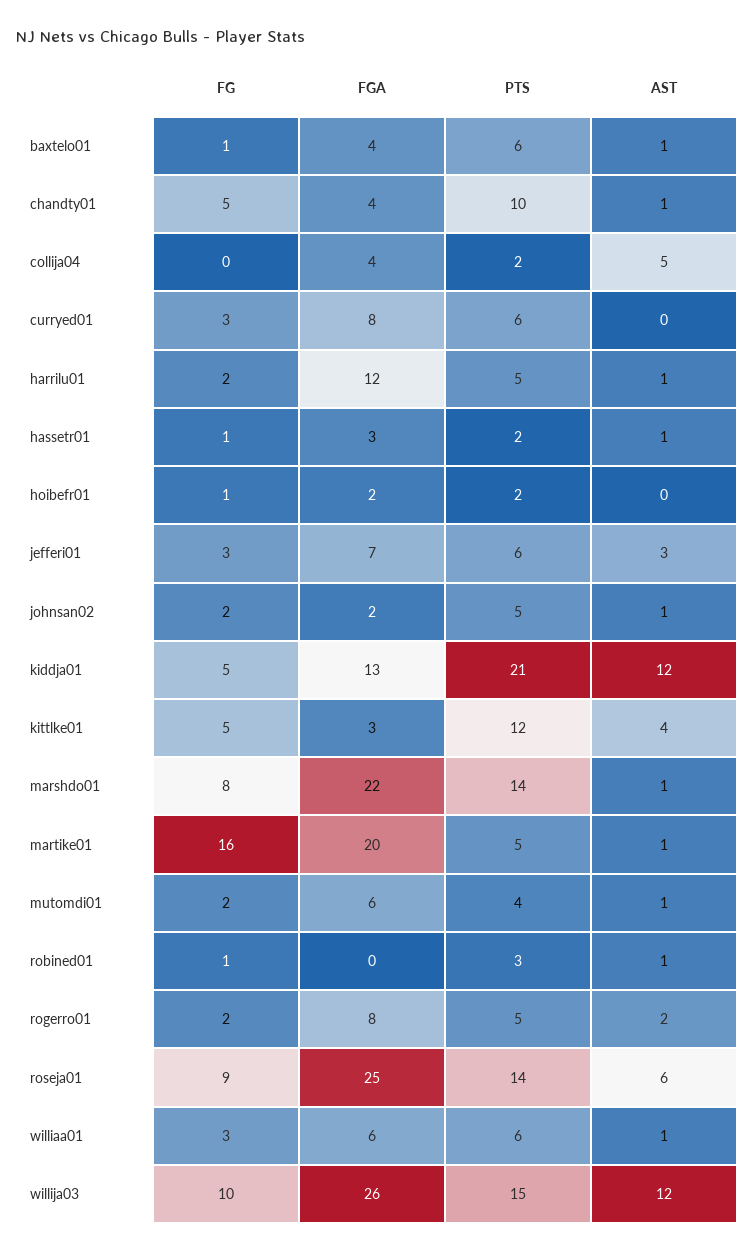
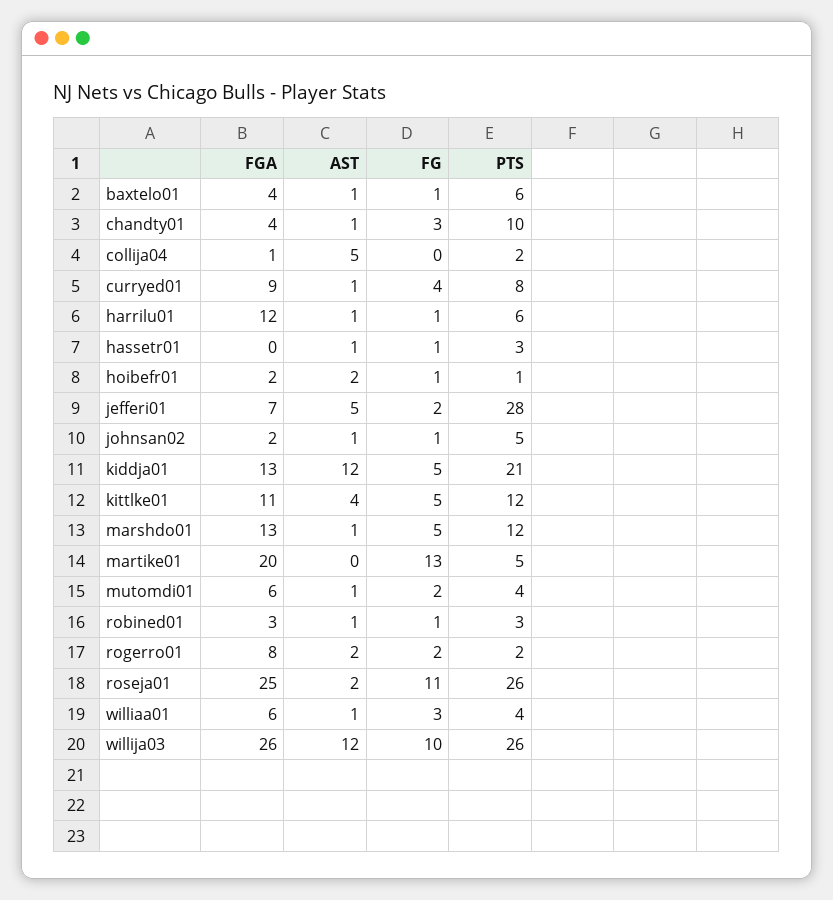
  {
    "FG": {
      "baxtelo01": 1,
-     "chandty01": 5,
+     "chandty01": 3,
      "collija04": 0,
-     "curryed01": 3,
+     "curryed01": 4,
-     "harrilu01": 2,
+     "harrilu01": 1,
      "hassetr01": 1,
      "hoibefr01": 1,
-     "jefferi01": 3,
+     "jefferi01": 2,
-     "johnsan02": 2,
+     "johnsan02": 1,
      "kiddja01": 5,
      "kittlke01": 5,
-     "marshdo01": 8,
+     "marshdo01": 5,
-     "martike01": 16,
+     "martike01": 13,
      "mutomdi01": 2,
      "robined01": 1,
      "rogerro01": 2,
-     "roseja01": 9,
+     "roseja01": 11,
      "williaa01": 3,
      "willija03": 10
    },
    "FGA": {
      "baxtelo01": 4,
      "chandty01": 4,
-     "collija04": 4,
+     "collija04": 1,
-     "curryed01": 8,
+     "curryed01": 9,
      "harrilu01": 12,
-     "hassetr01": 3,
+     "hassetr01": 0,
      "hoibefr01": 2,
      "jefferi01": 7,
      "johnsan02": 2,
      "kiddja01": 13,
-     "kittlke01": 3,
+     "kittlke01": 11,
-     "marshdo01": 22,
+     "marshdo01": 13,
      "martike01": 20,
      "mutomdi01": 6,
-     "robined01": 0,
+     "robined01": 3,
      "rogerro01": 8,
      "roseja01": 25,
      "williaa01": 6,
      "willija03": 26
    },
    "PTS": {
      "baxtelo01": 6,
      "chandty01": 10,
      "collija04": 2,
-     "curryed01": 6,
+     "curryed01": 8,
-     "harrilu01": 5,
+     "harrilu01": 6,
-     "hassetr01": 2,
+     "hassetr01": 3,
-     "hoibefr01": 2,
+     "hoibefr01": 1,
-     "jefferi01": 6,
+     "jefferi01": 28,
      "johnsan02": 5,
      "kiddja01": 21,
      "kittlke01": 12,
-     "marshdo01": 14,
+     "marshdo01": 12,
      "martike01": 5,
      "mutomdi01": 4,
      "robined01": 3,
-     "rogerro01": 5,
+     "rogerro01": 2,
-     "roseja01": 14,
+     "roseja01": 26,
-     "williaa01": 6,
+     "williaa01": 4,
-     "willija03": 15
+     "willija03": 26
    },
    "AST": {
      "baxtelo01": 1,
      "chandty01": 1,
      "collija04": 5,
-     "curryed01": 0,
+     "curryed01": 1,
      "harrilu01": 1,
      "hassetr01": 1,
-     "hoibefr01": 0,
+     "hoibefr01": 2,
-     "jefferi01": 3,
+     "jefferi01": 5,
      "johnsan02": 1,
      "kiddja01": 12,
      "kittlke01": 4,
      "marshdo01": 1,
-     "martike01": 1,
+     "martike01": 0,
      "mutomdi01": 1,
      "robined01": 1,
      "rogerro01": 2,
-     "roseja01": 6,
+     "roseja01": 2,
      "williaa01": 1,
      "willija03": 12
    }
  }

